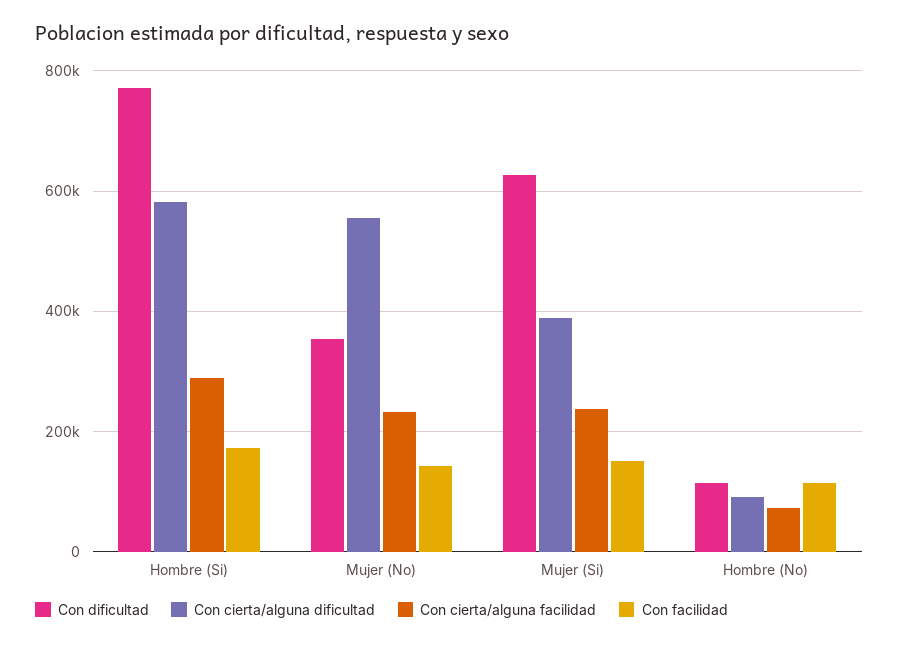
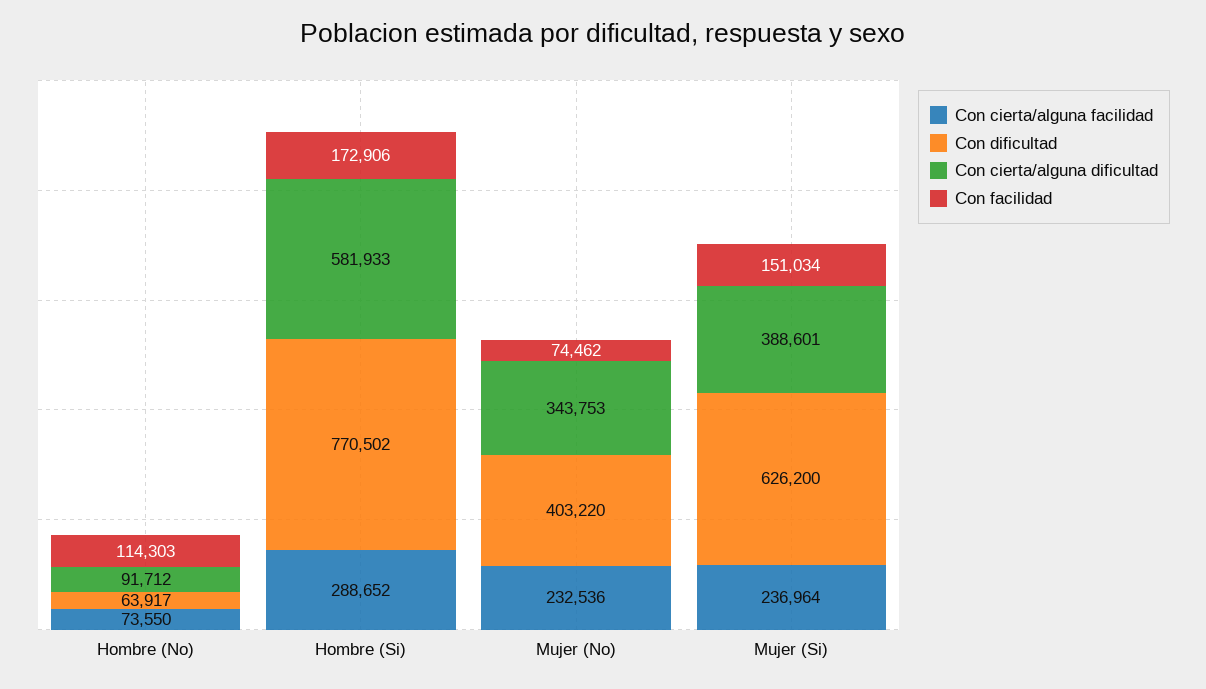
  {
    "Con dificultad": {
      "Hombre (Si)": 770502,
-     "Mujer (No)": 360000,
+     "Mujer (No)": 403220,
      "Mujer (Si)": 626200,
-     "Hombre (No)": 120000
+     "Hombre (No)": 63917
    },
    "Con cierta/alguna dificultad": {
      "Hombre (Si)": 581933,
-     "Mujer (No)": 560000,
+     "Mujer (No)": 343753,
      "Mujer (Si)": 388601,
      "Hombre (No)": 91712
    },
    "Con cierta/alguna facilidad": {
      "Hombre (Si)": 288652,
      "Mujer (No)": 232536,
      "Mujer (Si)": 236964,
      "Hombre (No)": 73550
    },
    "Con facilidad": {
      "Hombre (Si)": 172906,
-     "Mujer (No)": 140000,
+     "Mujer (No)": 74462,
      "Mujer (Si)": 151034,
      "Hombre (No)": 114303
    }
  }

